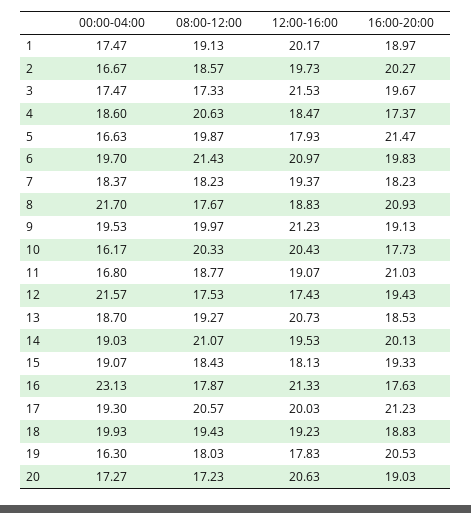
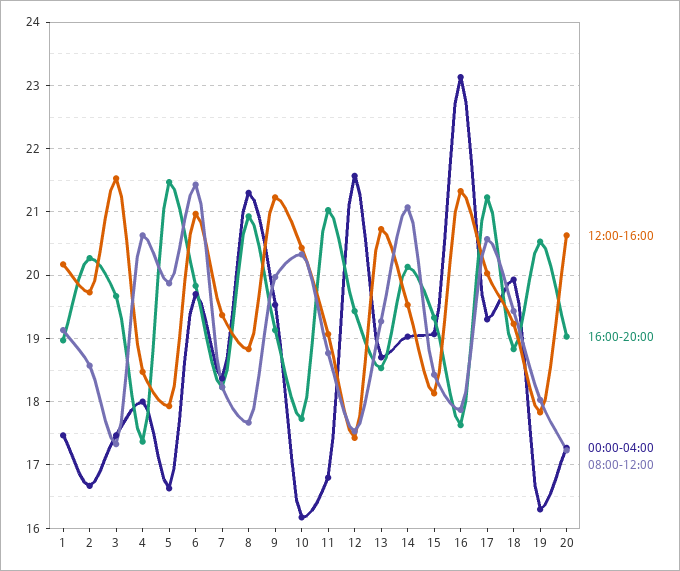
  {
    "00:00-04:00": {
      "1": 17.47,
      "2": 16.67,
      "3": 17.47,
-     "4": 18.6,
+     "4": 18,
      "5": 16.63,
      "6": 19.7,
      "7": 18.37,
-     "8": 21.7,
+     "8": 21.3,
      "9": 19.53,
      "10": 16.17,
      "11": 16.8,
      "12": 21.57,
      "13": 18.7,
      "14": 19.03,
      "15": 19.07,
      "16": 23.13,
      "17": 19.3,
      "18": 19.93,
      "19": 16.3,
      "20": 17.27
    },
    "08:00-12:00": {
      "1": 19.13,
      "2": 18.57,
      "3": 17.33,
      "4": 20.63,
      "5": 19.87,
      "6": 21.43,
      "7": 18.23,
      "8": 17.67,
      "9": 19.97,
      "10": 20.33,
      "11": 18.77,
      "12": 17.53,
      "13": 19.27,
      "14": 21.07,
      "15": 18.43,
      "16": 17.87,
      "17": 20.57,
      "18": 19.43,
      "19": 18.03,
      "20": 17.23
    },
    "12:00-16:00": {
      "1": 20.17,
      "2": 19.73,
      "3": 21.53,
      "4": 18.47,
      "5": 17.93,
      "6": 20.97,
      "7": 19.37,
      "8": 18.83,
      "9": 21.23,
      "10": 20.43,
      "11": 19.07,
      "12": 17.43,
      "13": 20.73,
      "14": 19.53,
      "15": 18.13,
      "16": 21.33,
      "17": 20.03,
      "18": 19.23,
      "19": 17.83,
      "20": 20.63
    },
    "16:00-20:00": {
      "1": 18.97,
      "2": 20.27,
      "3": 19.67,
      "4": 17.37,
      "5": 21.47,
      "6": 19.83,
      "7": 18.23,
      "8": 20.93,
      "9": 19.13,
      "10": 17.73,
      "11": 21.03,
      "12": 19.43,
      "13": 18.53,
      "14": 20.13,
      "15": 19.33,
      "16": 17.63,
      "17": 21.23,
      "18": 18.83,
      "19": 20.53,
      "20": 19.03
    }
  }

